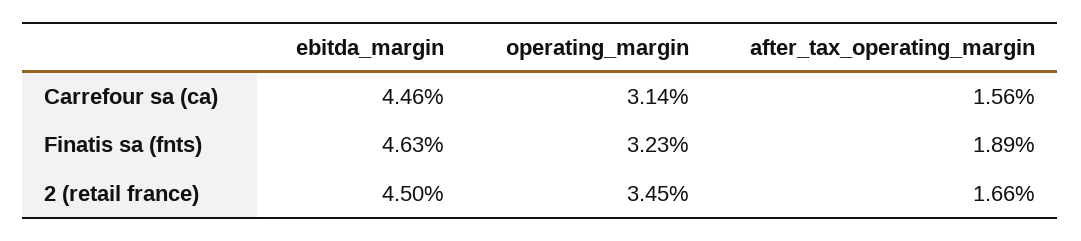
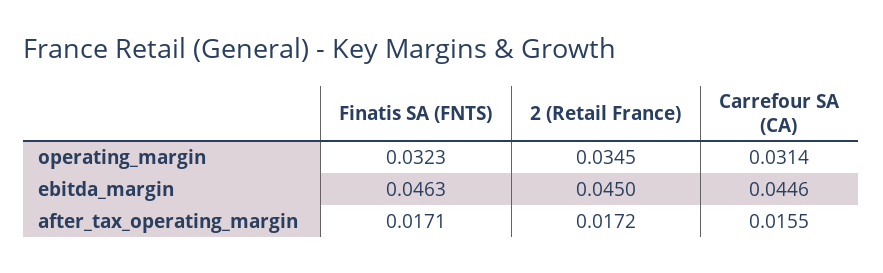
  {
    "ebitda_margin": {
      "Carrefour sa (ca)": 0.0446,
      "Finatis sa (fnts)": 0.0463,
      "2 (retail france)": 0.045
    },
    "operating_margin": {
      "Carrefour sa (ca)": 0.0314,
      "Finatis sa (fnts)": 0.0323,
      "2 (retail france)": 0.0345
    },
    "after_tax_operating_margin": {
-     "Carrefour sa (ca)": 0.0156,
+     "Carrefour sa (ca)": 0.0155,
-     "Finatis sa (fnts)": 0.0189,
+     "Finatis sa (fnts)": 0.0171,
-     "2 (retail france)": 0.0166
+     "2 (retail france)": 0.0172
    }
  }

